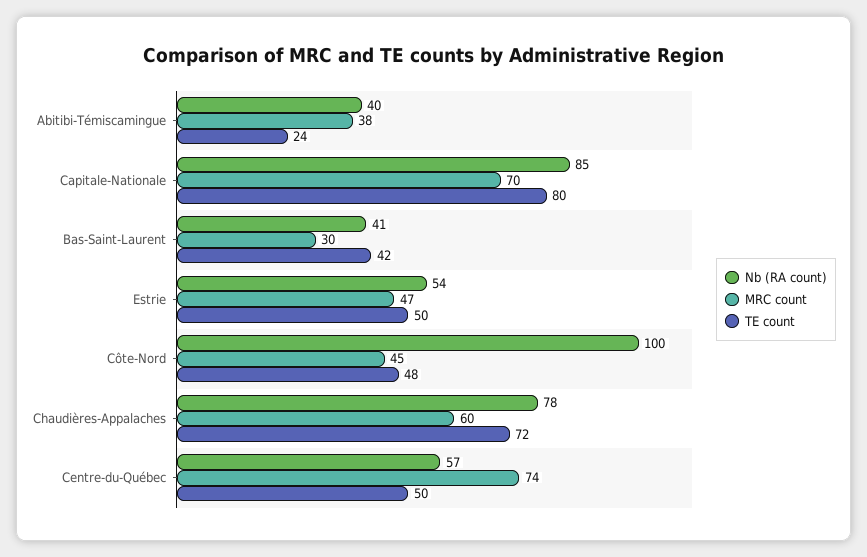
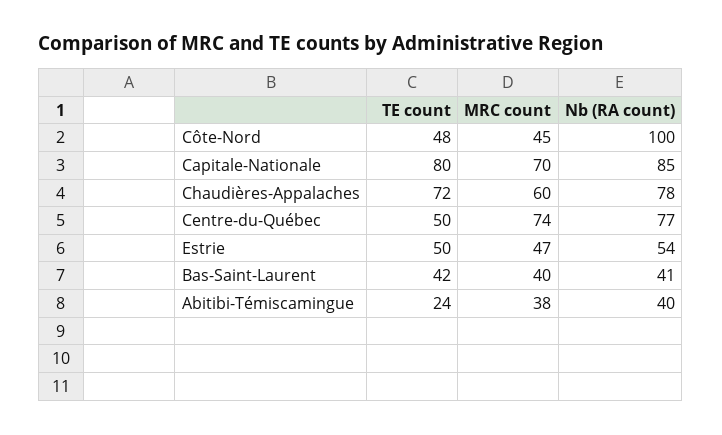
  {
    "Nb (RA count)": {
      "Abitibi-Témiscamingue": 40,
      "Capitale-Nationale": 85,
      "Bas-Saint-Laurent": 41,
      "Estrie": 54,
      "Côte-Nord": 100,
      "Chaudières-Appalaches": 78,
-     "Centre-du-Québec": 57
+     "Centre-du-Québec": 77
    },
    "MRC count": {
      "Abitibi-Témiscamingue": 38,
      "Capitale-Nationale": 70,
-     "Bas-Saint-Laurent": 30,
+     "Bas-Saint-Laurent": 40,
      "Estrie": 47,
      "Côte-Nord": 45,
      "Chaudières-Appalaches": 60,
      "Centre-du-Québec": 74
    },
    "TE count": {
      "Abitibi-Témiscamingue": 24,
      "Capitale-Nationale": 80,
      "Bas-Saint-Laurent": 42,
      "Estrie": 50,
      "Côte-Nord": 48,
      "Chaudières-Appalaches": 72,
      "Centre-du-Québec": 50
    }
  }

